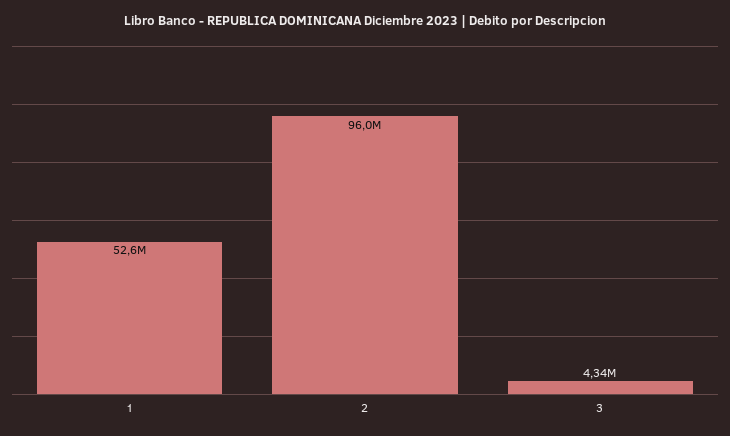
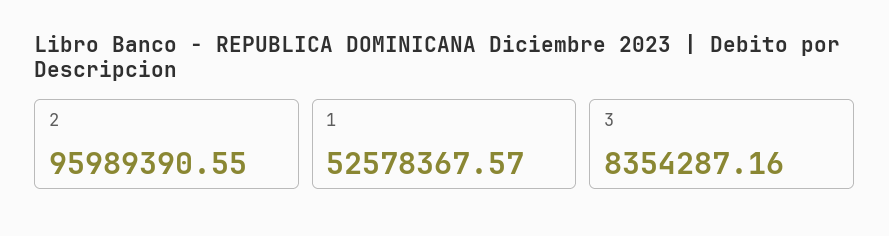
  {
    "1": 52578367.57,
    "2": 95989390.55,
-   "3": 4340000
+   "3": 8354287.16
  }

